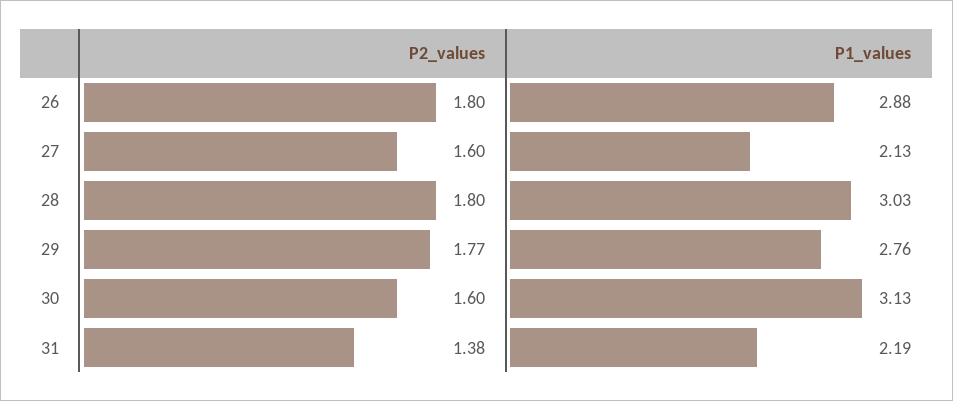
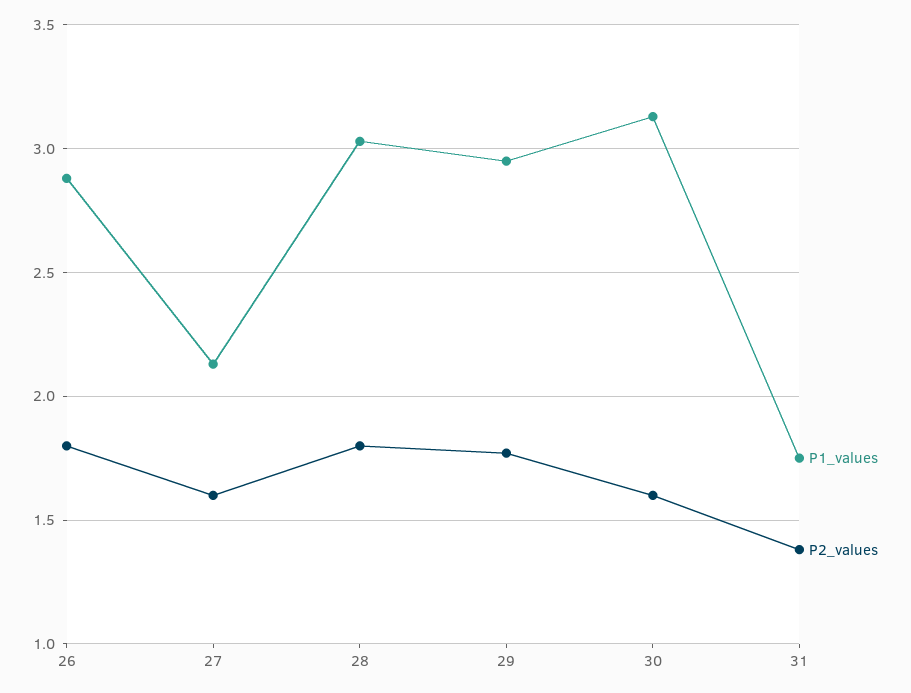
  {
    "P2_values": {
      "26": 1.8,
      "27": 1.6,
      "28": 1.8,
      "29": 1.77,
      "30": 1.6,
      "31": 1.38
    },
    "P1_values": {
      "26": 2.88,
      "27": 2.13,
      "28": 3.03,
-     "29": 2.76,
+     "29": 2.95,
      "30": 3.13,
-     "31": 2.19
+     "31": 1.75
    }
  }

